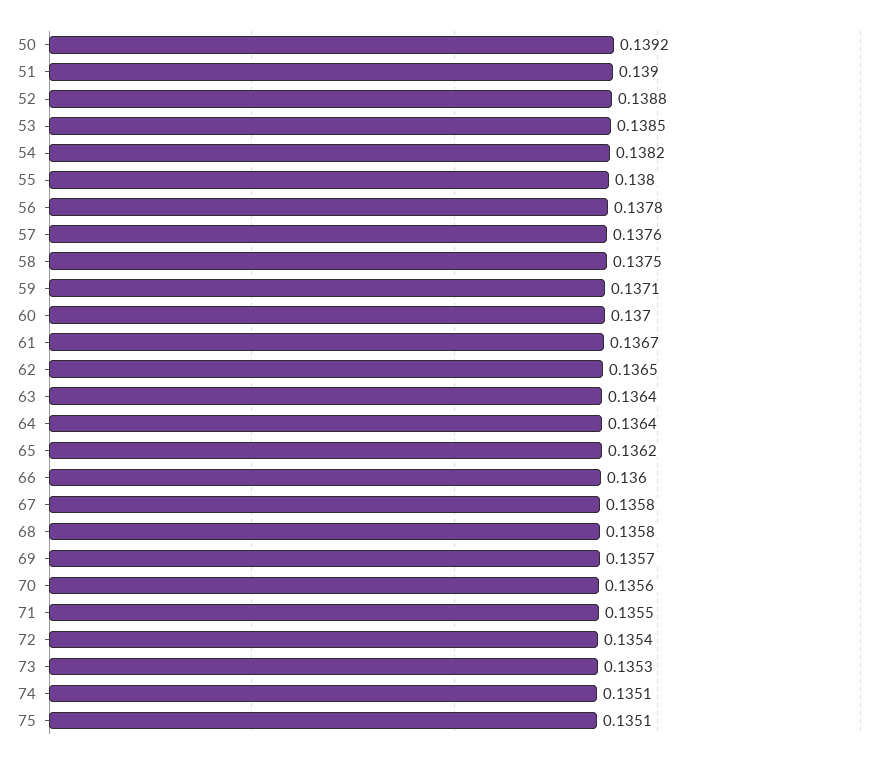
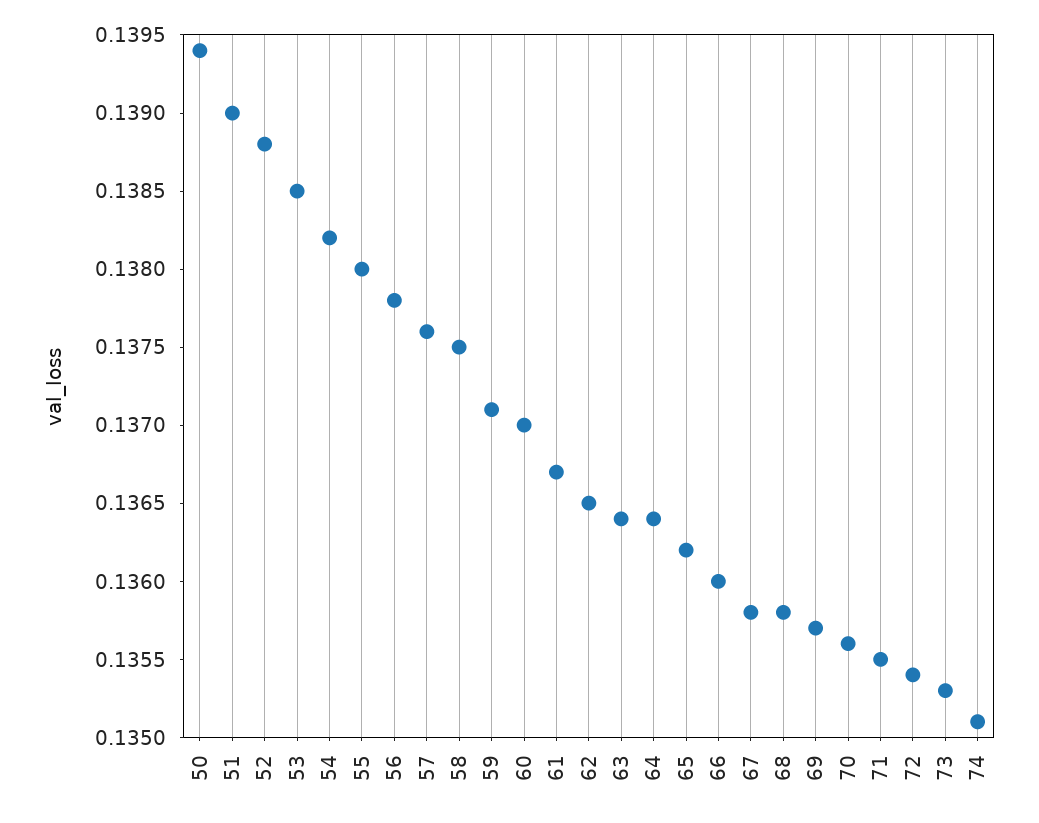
  {
-   "50": 0.1392,
+   "50": 0.1394,
    "51": 0.139,
    "52": 0.1388,
    "53": 0.1385,
    "54": 0.1382,
    "55": 0.138,
    "56": 0.1378,
    "57": 0.1376,
    "58": 0.1375,
    "59": 0.1371,
    "60": 0.137,
    "61": 0.1367,
    "62": 0.1365,
    "63": 0.1364,
    "64": 0.1364,
    "65": 0.1362,
    "66": 0.136,
    "67": 0.1358,
    "68": 0.1358,
    "69": 0.1357,
    "70": 0.1356,
    "71": 0.1355,
    "72": 0.1354,
    "73": 0.1353,
-   "74": 0.1351,
+   "74": 0.1351
-   "75": 0.1351
  }

